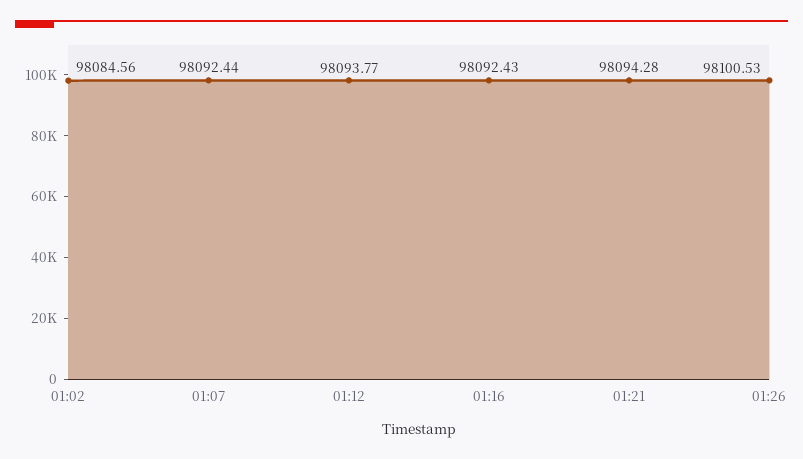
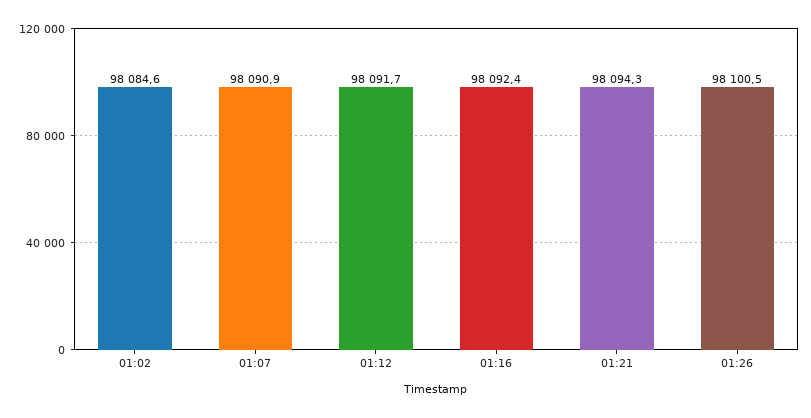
  {
    "01:02": 98084.56,
-   "01:07": 98092.44,
+   "01:07": 98090.9,
-   "01:12": 98093.77,
+   "01:12": 98091.7,
    "01:16": 98092.43,
    "01:21": 98094.28,
    "01:26": 98100.53
  }

